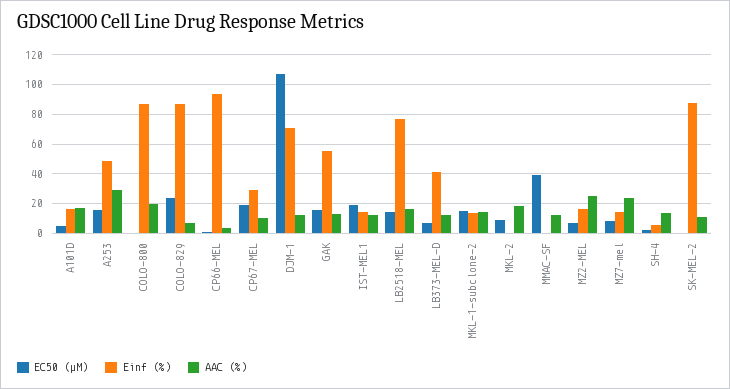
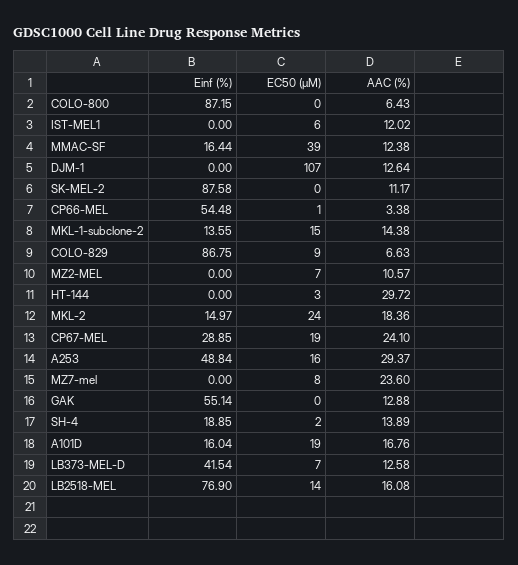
  {
    "EC50 (µM)": {
-     "A101D": 5,
+     "A101D": 19,
      "A253": 16,
      "COLO-800": 0,
-     "COLO-829": 25,
+     "COLO-829": 9,
      "CP66-MEL": 1,
      "CP67-MEL": 19,
      "DJM-1": 107,
-     "GAK": 15,
+     "GAK": 0,
-     "IST-MEL1": 20,
+     "IST-MEL1": 6,
      "LB2518-MEL": 14,
      "LB373-MEL-D": 7,
      "MKL-1-subclone-2": 15,
-     "MKL-2": 10,
+     "MKL-2": 24,
      "MMAC-SF": 39,
      "MZ2-MEL": 7,
      "MZ7-mel": 8,
      "SH-4": 2,
-     "SK-MEL-2": 0
+     "SK-MEL-2": 0,
+     "HT-144": 3
    },
    "Einf (%)": {
      "A101D": 16.04,
      "A253": 48.84,
      "COLO-800": 87.15,
      "COLO-829": 86.75,
-     "CP66-MEL": 95,
+     "CP66-MEL": 54.48,
      "CP67-MEL": 28.85,
-     "DJM-1": 70,
+     "DJM-1": 0,
      "GAK": 55.14,
-     "IST-MEL1": 15,
+     "IST-MEL1": 0,
      "LB2518-MEL": 76.9,
      "LB373-MEL-D": 41.54,
      "MKL-1-subclone-2": 13.55,
-     "MKL-2": 0,
+     "MKL-2": 14.97,
-     "MMAC-SF": 0,
+     "MMAC-SF": 16.44,
-     "MZ2-MEL": 15,
+     "MZ2-MEL": 0,
-     "MZ7-mel": 15,
+     "MZ7-mel": 0,
-     "SH-4": 5,
+     "SH-4": 18.85,
-     "SK-MEL-2": 87.58
+     "SK-MEL-2": 87.58,
+     "HT-144": 0
    },
    "AAC (%)": {
      "A101D": 16.76,
      "A253": 29.37,
-     "COLO-800": 20,
+     "COLO-800": 6.43,
      "COLO-829": 6.63,
      "CP66-MEL": 3.38,
-     "CP67-MEL": 10,
+     "CP67-MEL": 24.1,
      "DJM-1": 12.64,
      "GAK": 12.88,
      "IST-MEL1": 12.02,
      "LB2518-MEL": 16.08,
      "LB373-MEL-D": 12.58,
      "MKL-1-subclone-2": 14.38,
      "MKL-2": 18.36,
      "MMAC-SF": 12.38,
-     "MZ2-MEL": 25,
+     "MZ2-MEL": 10.57,
      "MZ7-mel": 23.6,
      "SH-4": 13.89,
-     "SK-MEL-2": 11.17
+     "SK-MEL-2": 11.17,
+     "HT-144": 29.72
    }
  }

